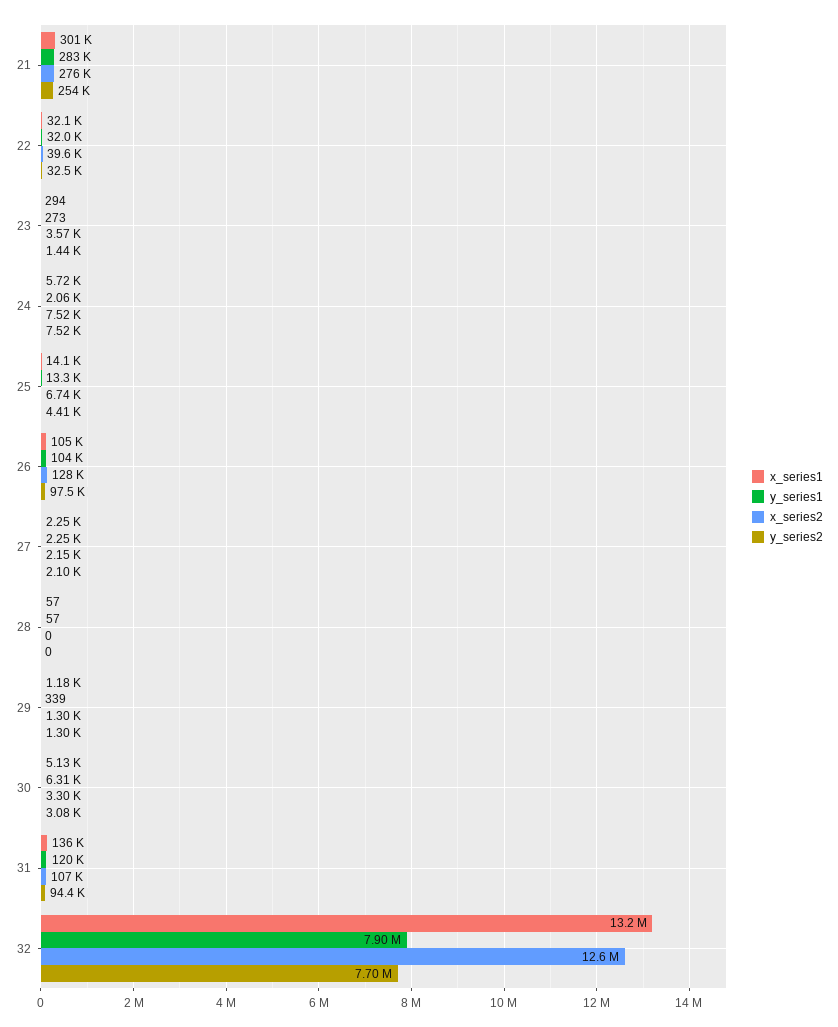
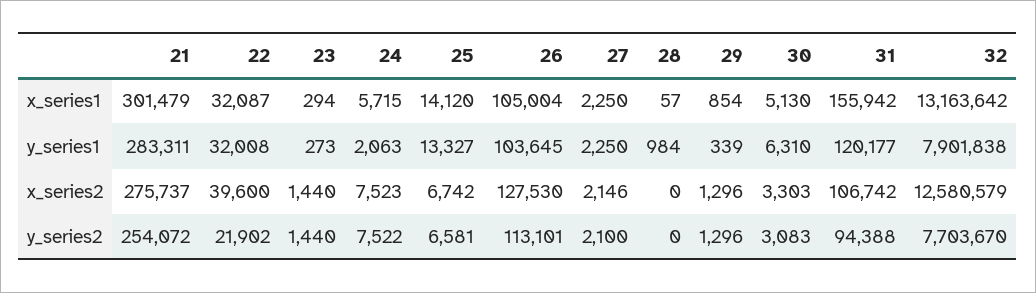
  {
    "x_series1": {
      "21": 301479,
      "22": 32087,
      "23": 294,
      "24": 5715,
      "25": 14120,
      "26": 105004,
      "27": 2250,
      "28": 57,
-     "29": 1180,
+     "29": 854,
      "30": 5130,
-     "31": 136000,
+     "31": 155942,
      "32": 13163642
    },
    "y_series1": {
      "21": 283311,
      "22": 32008,
      "23": 273,
      "24": 2063,
      "25": 13327,
      "26": 103645,
      "27": 2250,
-     "28": 57,
+     "28": 984,
      "29": 339,
      "30": 6310,
      "31": 120177,
      "32": 7901838
    },
    "x_series2": {
      "21": 275737,
      "22": 39600,
-     "23": 3570,
+     "23": 1440,
      "24": 7523,
      "25": 6742,
      "26": 127530,
      "27": 2146,
      "28": 0,
      "29": 1296,
      "30": 3303,
      "31": 106742,
      "32": 12580579
    },
    "y_series2": {
      "21": 254072,
-     "22": 32500,
+     "22": 21902,
      "23": 1440,
      "24": 7522,
-     "25": 4410,
+     "25": 6581,
-     "26": 97500,
+     "26": 113101,
      "27": 2100,
      "28": 0,
      "29": 1296,
      "30": 3083,
      "31": 94388,
      "32": 7703670
    }
  }

